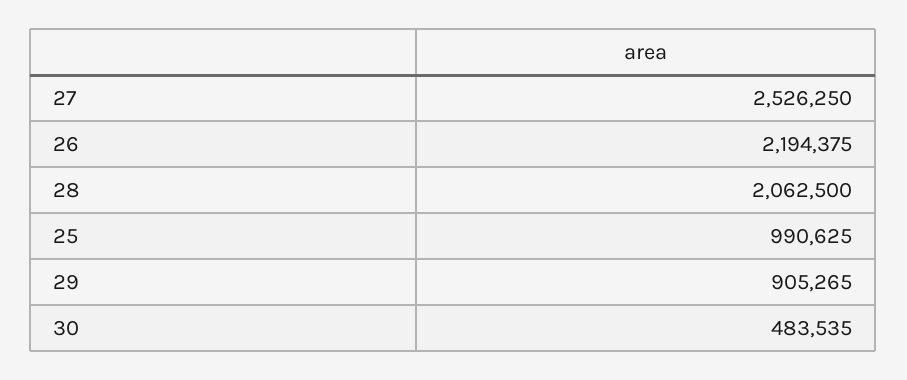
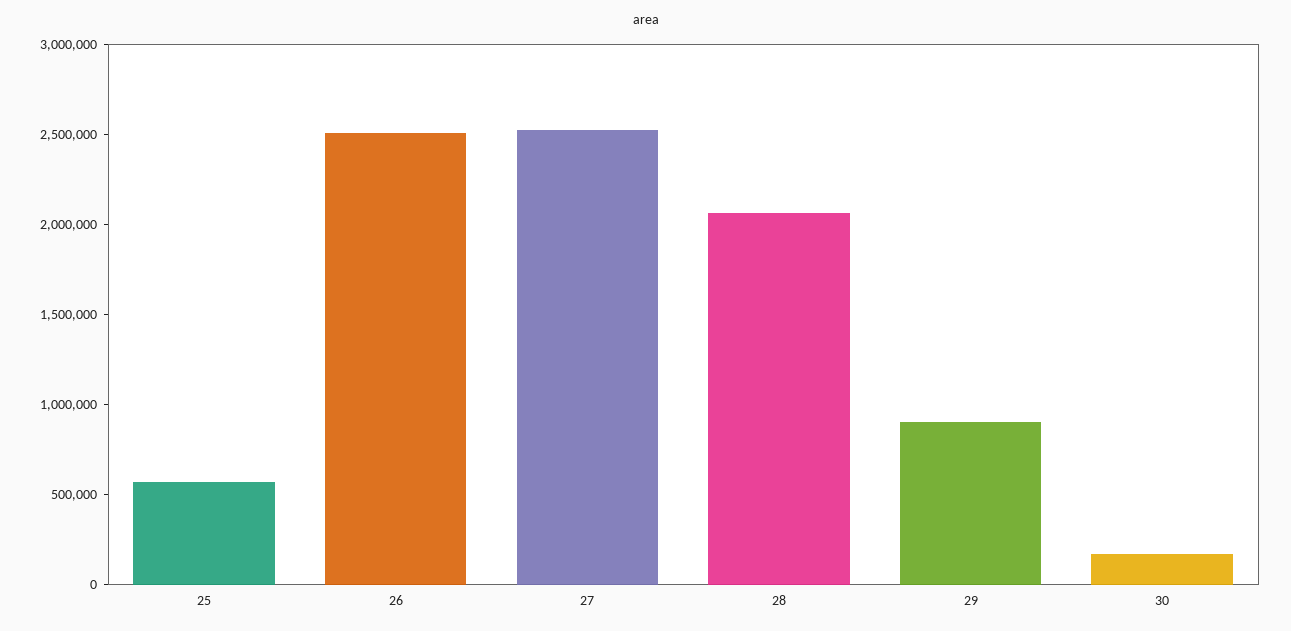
  {
    "27": 2526250,
-   "26": 2194375,
+   "26": 2500000,
    "28": 2062500,
-   "25": 990625,
+   "25": 600000,
    "29": 905265,
-   "30": 483535
+   "30": 200000
  }

